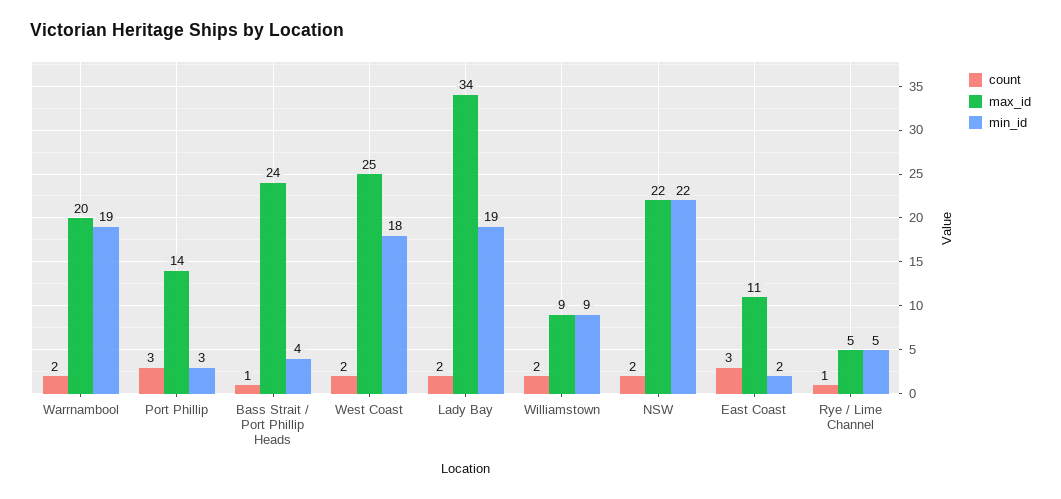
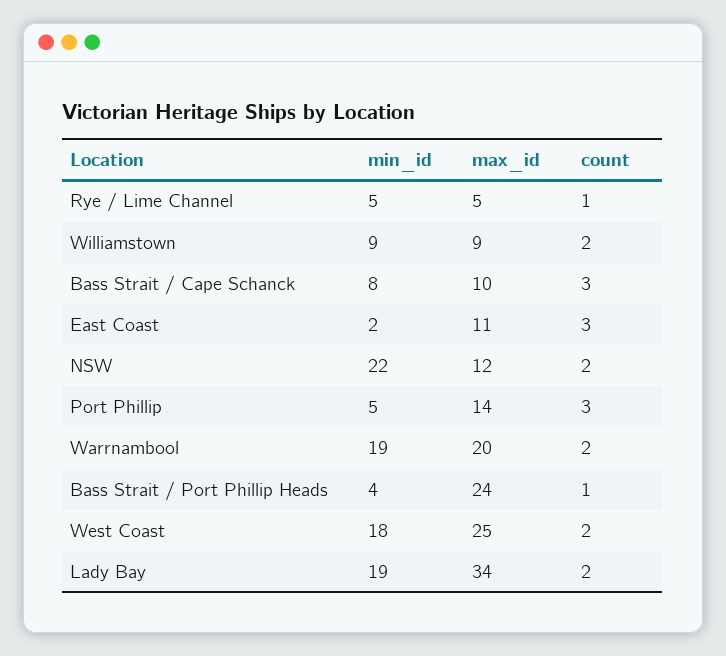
  {
    "count": {
      "Warrnambool": 2,
      "Port Phillip": 3,
      "Bass Strait / Port Phillip Heads": 1,
      "West Coast": 2,
      "Lady Bay": 2,
      "Williamstown": 2,
      "NSW": 2,
      "East Coast": 3,
-     "Rye / Lime Channel": 1
+     "Rye / Lime Channel": 1,
+     "Bass Strait / Cape Schanck": 3
    },
    "max_id": {
      "Warrnambool": 20,
      "Port Phillip": 14,
      "Bass Strait / Port Phillip Heads": 24,
      "West Coast": 25,
      "Lady Bay": 34,
      "Williamstown": 9,
-     "NSW": 22,
+     "NSW": 12,
      "East Coast": 11,
-     "Rye / Lime Channel": 5
+     "Rye / Lime Channel": 5,
+     "Bass Strait / Cape Schanck": 10
    },
    "min_id": {
      "Warrnambool": 19,
-     "Port Phillip": 3,
+     "Port Phillip": 5,
      "Bass Strait / Port Phillip Heads": 4,
      "West Coast": 18,
      "Lady Bay": 19,
      "Williamstown": 9,
      "NSW": 22,
      "East Coast": 2,
-     "Rye / Lime Channel": 5
+     "Rye / Lime Channel": 5,
+     "Bass Strait / Cape Schanck": 8
    }
  }

